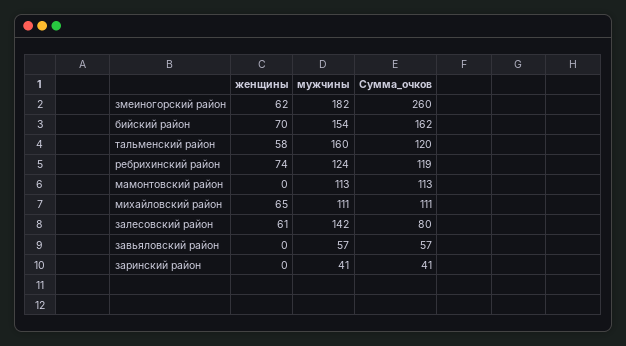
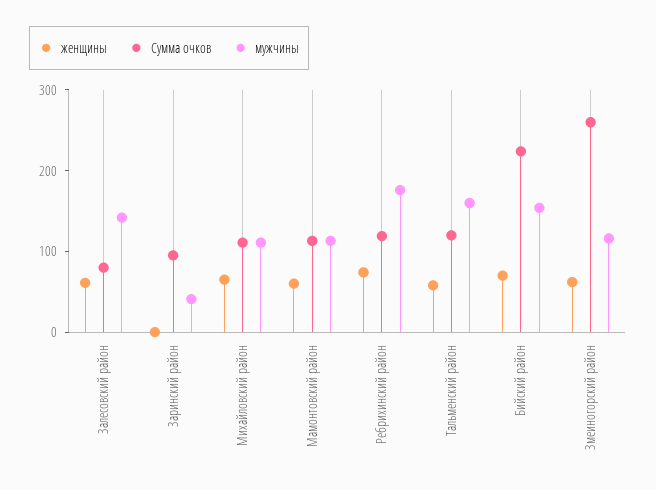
  {
    "женщины": {
      "змеиногорский район": 62,
      "бийский район": 70,
      "тальменский район": 58,
      "ребрихинский район": 74,
-     "мамонтовский район": 0,
+     "мамонтовский район": 60,
      "михайловский район": 65,
      "залесовский район": 61,
-     "завьяловский район": 0,
      "заринский район": 0
    },
    "мужчины": {
-     "змеиногорский район": 182,
+     "змеиногорский район": 120,
      "бийский район": 154,
      "тальменский район": 160,
-     "ребрихинский район": 124,
+     "ребрихинский район": 180,
      "мамонтовский район": 113,
      "михайловский район": 111,
      "залесовский район": 142,
-     "завьяловский район": 57,
      "заринский район": 41
    },
    "Сумма_очков": {
      "змеиногорский район": 260,
-     "бийский район": 162,
+     "бийский район": 220,
      "тальменский район": 120,
      "ребрихинский район": 119,
      "мамонтовский район": 113,
      "михайловский район": 111,
      "залесовский район": 80,
-     "завьяловский район": 57,
-     "заринский район": 41
+     "заринский район": 100
    }
  }

